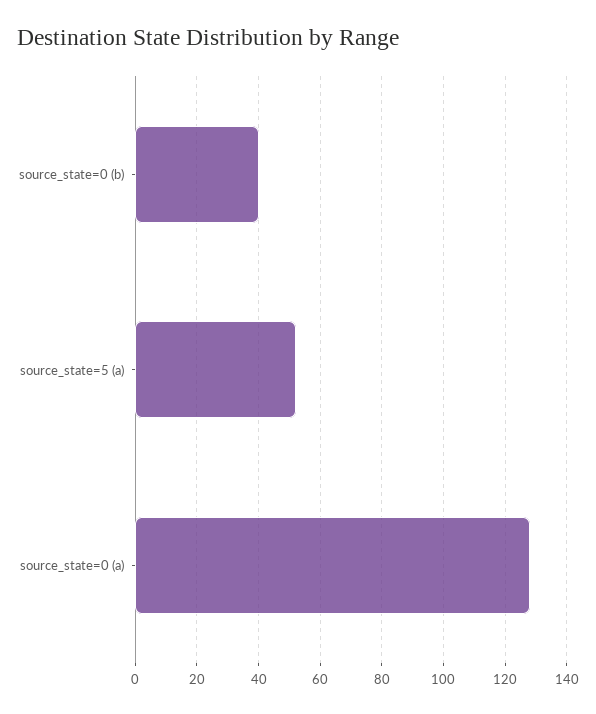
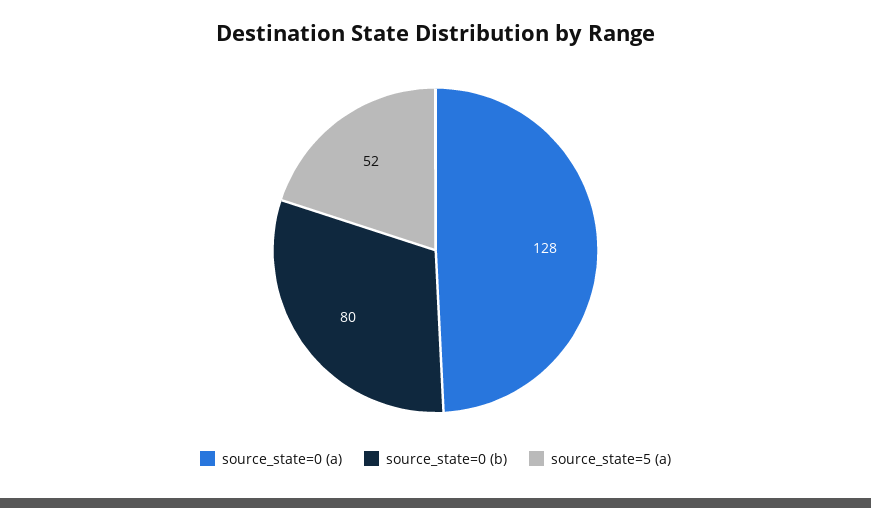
  {
-   "source_state=0 (b)": 40,
+   "source_state=0 (b)": 80,
    "source_state=5 (a)": 52,
    "source_state=0 (a)": 128
  }

